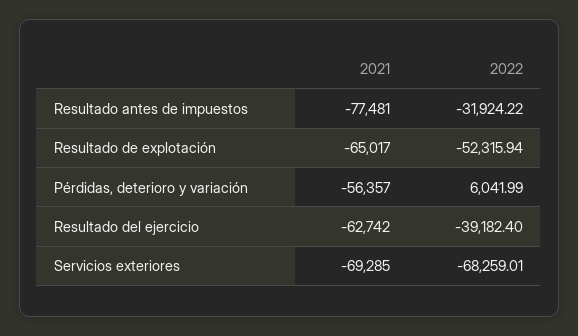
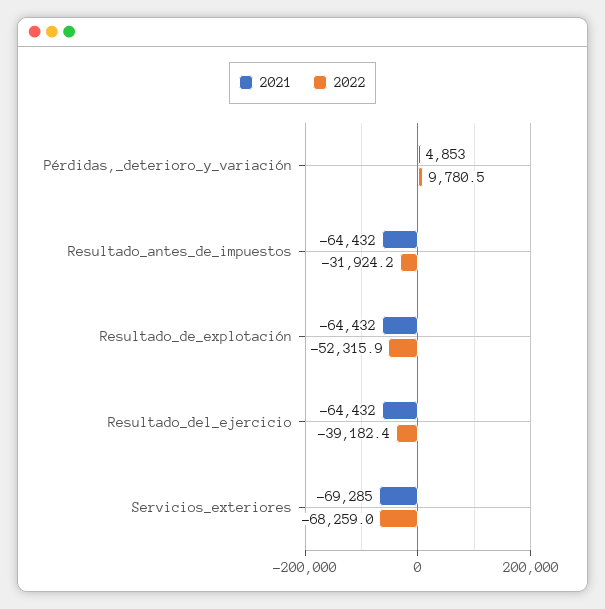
  {
    "2021": {
-     "Resultado antes de impuestos": -77481,
+     "Resultado antes de impuestos": -64432,
-     "Resultado de explotación": -65017,
+     "Resultado de explotación": -64432,
-     "Pérdidas, deterioro y variación": -56357,
+     "Pérdidas, deterioro y variación": 4853,
-     "Resultado del ejercicio": -62742,
+     "Resultado del ejercicio": -64432,
      "Servicios exteriores": -69285
    },
    "2022": {
      "Resultado antes de impuestos": -31924.22,
      "Resultado de explotación": -52315.94,
-     "Pérdidas, deterioro y variación": 6041.99,
+     "Pérdidas, deterioro y variación": 9780.5,
      "Resultado del ejercicio": -39182.4,
      "Servicios exteriores": -68259.01
    }
  }

